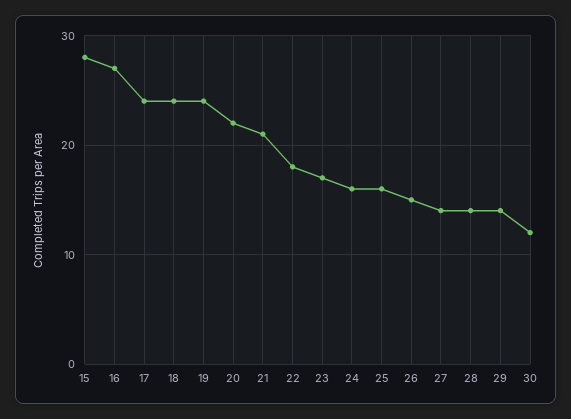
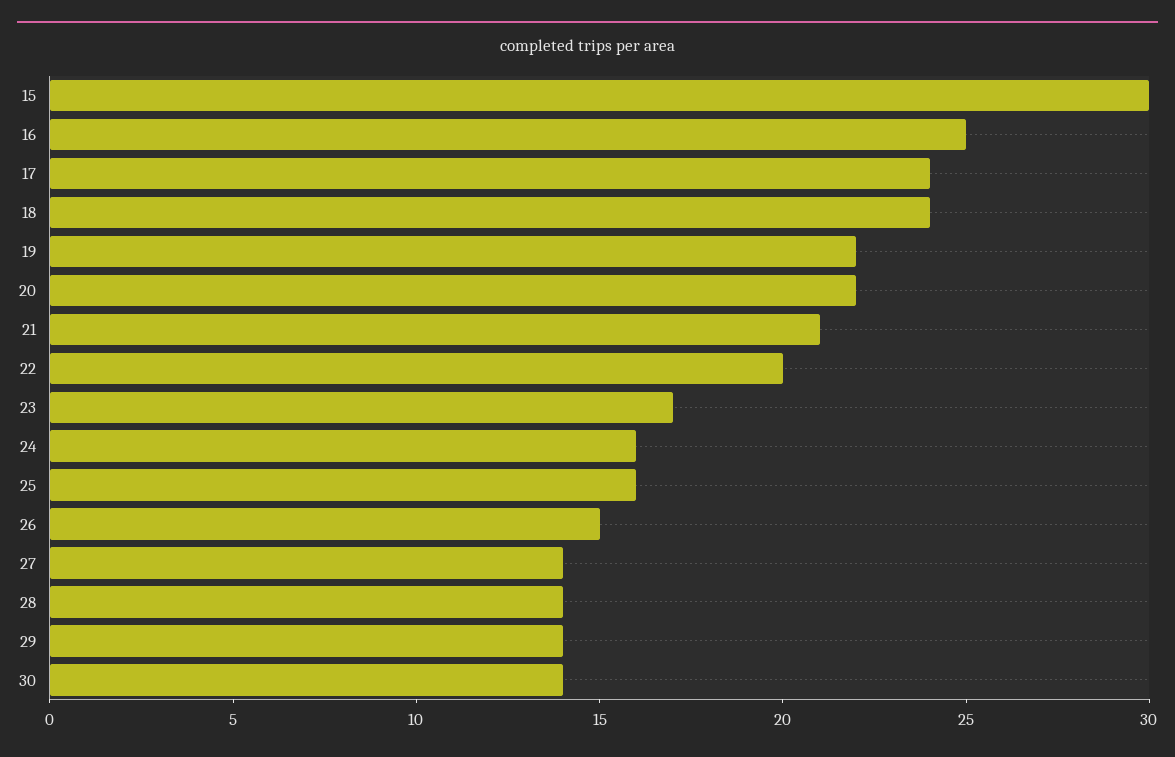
  {
-   "15": 28,
+   "15": 30,
-   "16": 27,
+   "16": 25,
    "17": 24,
    "18": 24,
-   "19": 24,
+   "19": 22,
    "20": 22,
    "21": 21,
-   "22": 18,
+   "22": 20,
    "23": 17,
    "24": 16,
    "25": 16,
    "26": 15,
    "27": 14,
    "28": 14,
    "29": 14,
-   "30": 12
+   "30": 14
  }

